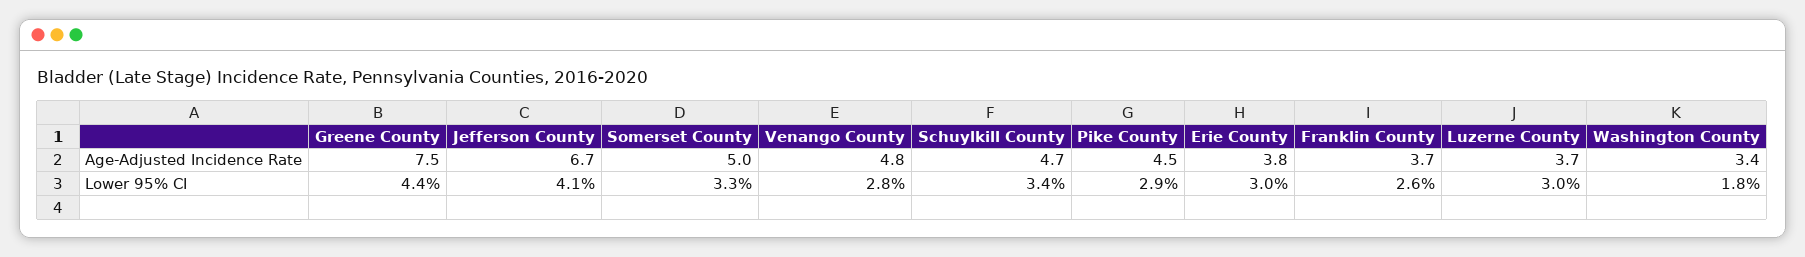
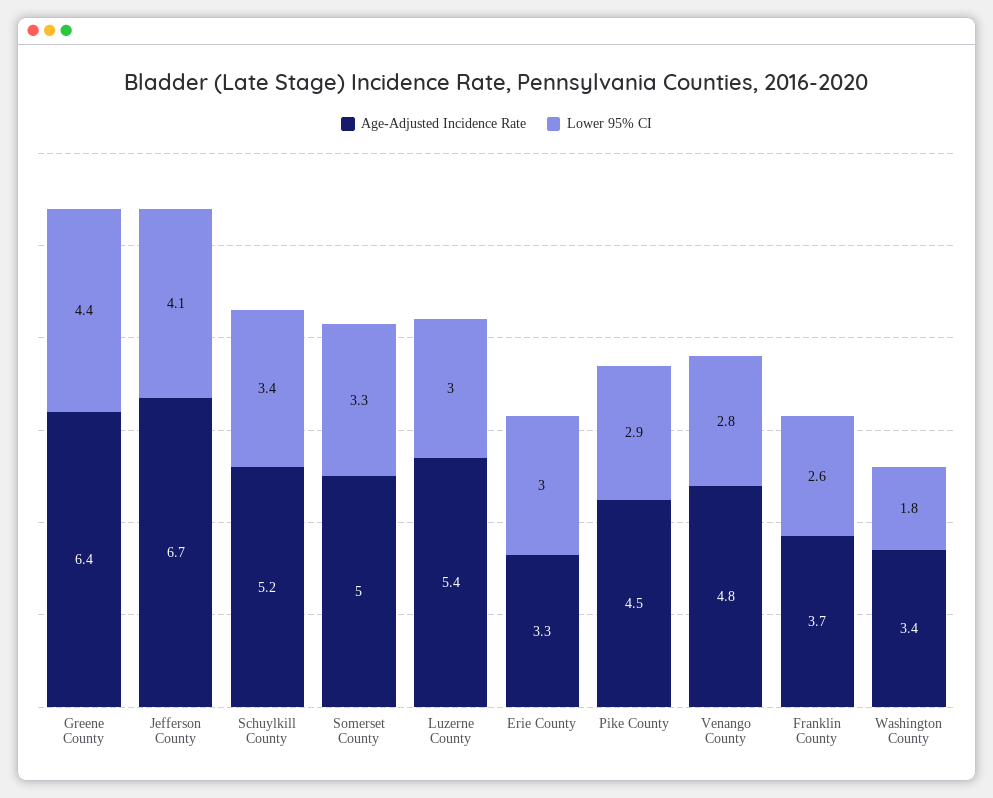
  {
    "Age-Adjusted Incidence Rate": {
-     "Greene County": 7.5,
+     "Greene County": 6.4,
      "Jefferson County": 6.7,
      "Somerset County": 5,
      "Venango County": 4.8,
-     "Schuylkill County": 4.7,
+     "Schuylkill County": 5.2,
      "Pike County": 4.5,
-     "Erie County": 3.8,
+     "Erie County": 3.3,
      "Franklin County": 3.7,
-     "Luzerne County": 3.7,
+     "Luzerne County": 5.4,
      "Washington County": 3.4
    },
    "Lower 95% CI": {
      "Greene County": 4.4,
      "Jefferson County": 4.1,
      "Somerset County": 3.3,
      "Venango County": 2.8,
      "Schuylkill County": 3.4,
      "Pike County": 2.9,
      "Erie County": 3,
      "Franklin County": 2.6,
      "Luzerne County": 3,
      "Washington County": 1.8
    }
  }

